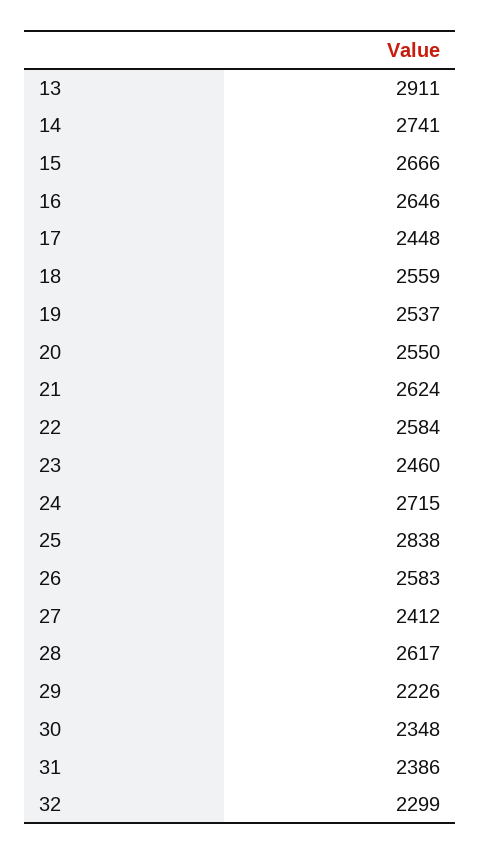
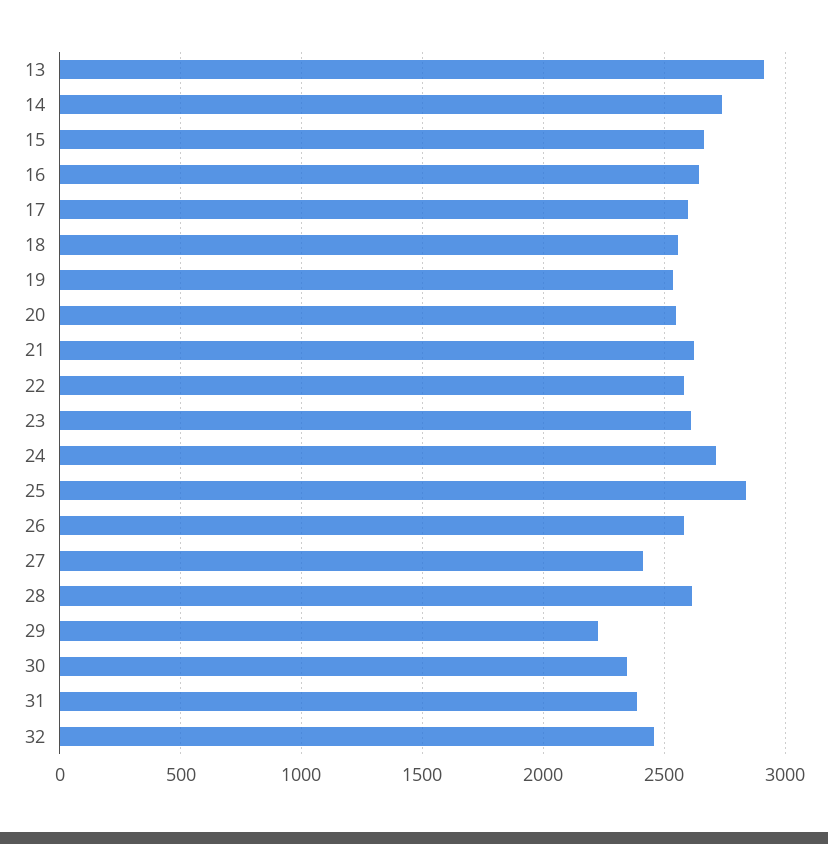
  {
    "13": 2911,
    "14": 2741,
    "15": 2666,
    "16": 2646,
-   "17": 2448,
+   "17": 2600,
    "18": 2559,
    "19": 2537,
    "20": 2550,
    "21": 2624,
    "22": 2584,
-   "23": 2460,
+   "23": 2600,
    "24": 2715,
    "25": 2838,
    "26": 2583,
    "27": 2412,
    "28": 2617,
    "29": 2226,
    "30": 2348,
    "31": 2386,
-   "32": 2299
+   "32": 2450
  }

